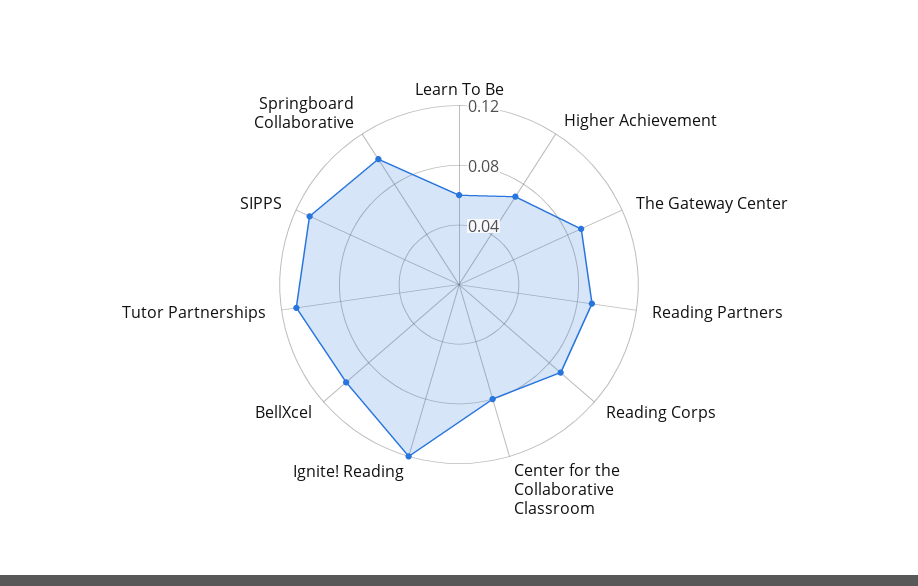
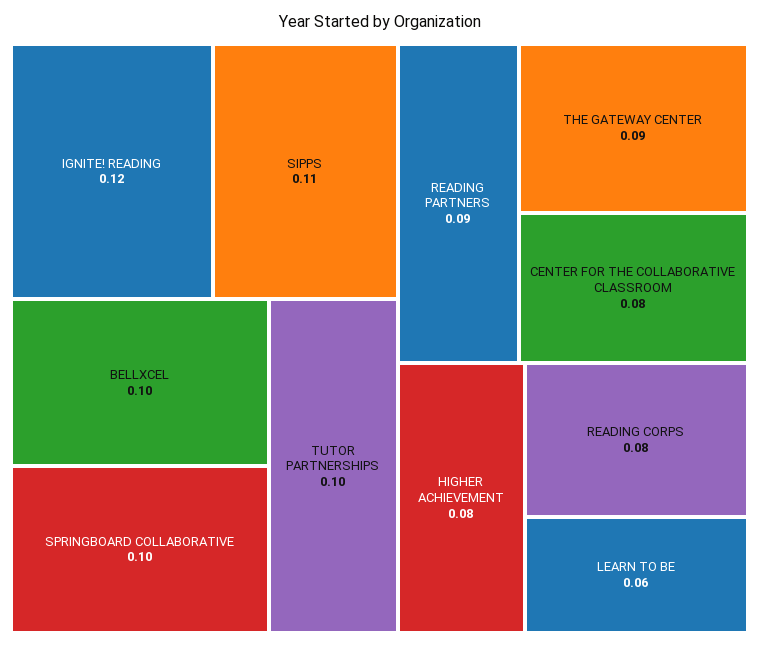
  {
    "Learn To Be": 0.06,
-   "Higher Achievement": 0.07,
+   "Higher Achievement": 0.08,
    "The Gateway Center": 0.09,
    "Reading Partners": 0.09,
-   "Reading Corps": 0.09,
+   "Reading Corps": 0.08,
    "Center for the Collaborative Classroom": 0.08,
    "Ignite! Reading": 0.12,
    "BellXcel": 0.1,
-   "Tutor Partnerships": 0.11,
+   "Tutor Partnerships": 0.1,
    "SIPPS": 0.11,
    "Springboard Collaborative": 0.1
  }

